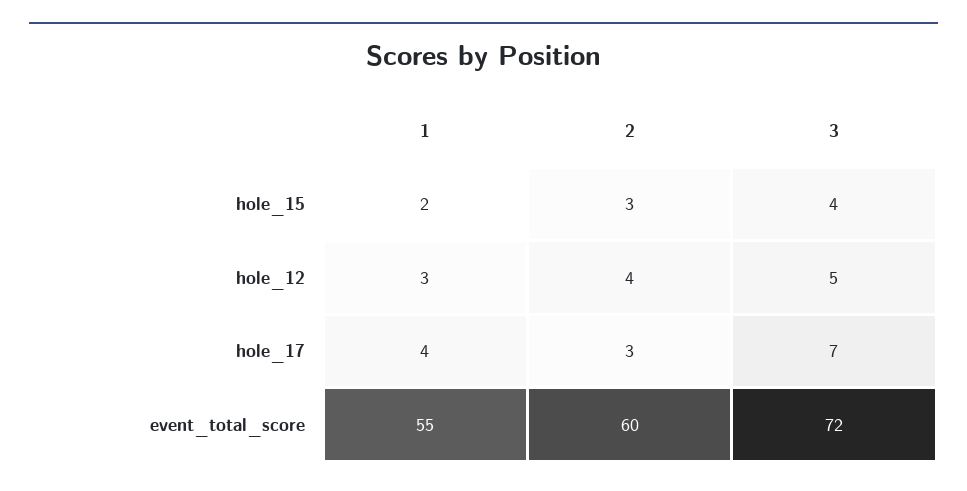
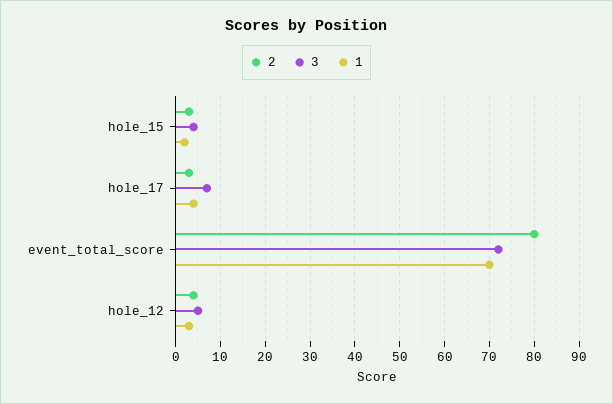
  {
    "1": {
      "hole_15": 2,
      "hole_12": 3,
      "hole_17": 4,
-     "event_total_score": 55
+     "event_total_score": 70
    },
    "2": {
      "hole_15": 3,
      "hole_12": 4,
      "hole_17": 3,
-     "event_total_score": 60
+     "event_total_score": 80
    },
    "3": {
      "hole_15": 4,
      "hole_12": 5,
      "hole_17": 7,
      "event_total_score": 72
    }
  }

